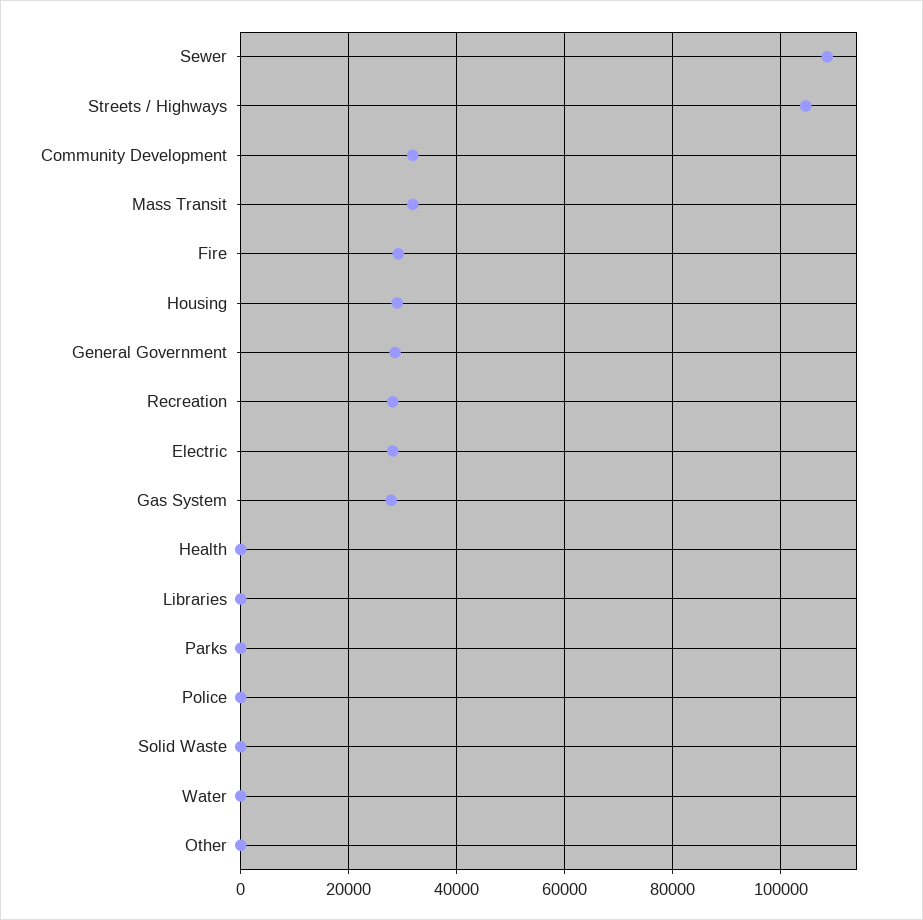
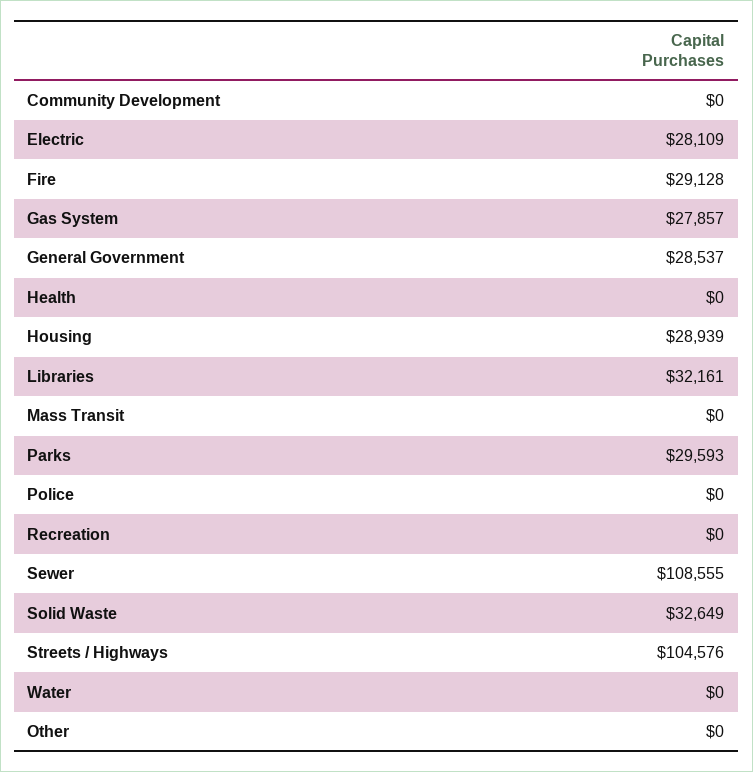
  {
    "Sewer": 108555,
    "Streets / Highways": 104576,
-   "Community Development": 32000,
+   "Community Development": 0,
-   "Mass Transit": 32000,
+   "Mass Transit": 0,
    "Fire": 29128,
    "Housing": 28939,
    "General Government": 28537,
-   "Recreation": 28000,
+   "Recreation": 0,
    "Electric": 28109,
    "Gas System": 27857,
    "Health": 0,
-   "Libraries": 0,
+   "Libraries": 32161,
-   "Parks": 0,
+   "Parks": 29593,
    "Police": 0,
-   "Solid Waste": 0,
+   "Solid Waste": 32649,
    "Water": 0,
    "Other": 0
  }

